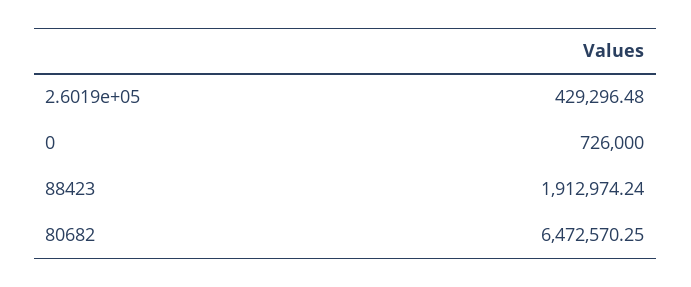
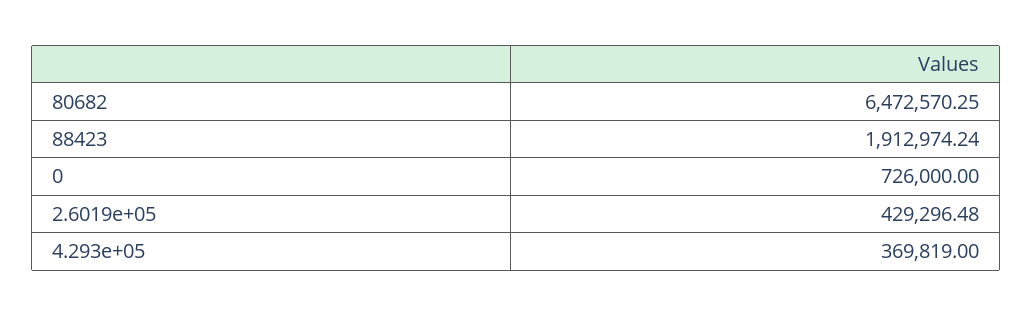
  {
    "2.6019e+05": 429296.48,
    "0": 726000,
    "88423": 1912974.24,
-   "80682": 6472570.25
+   "80682": 6472570.25,
+   "4.293e+05": 369819
  }

